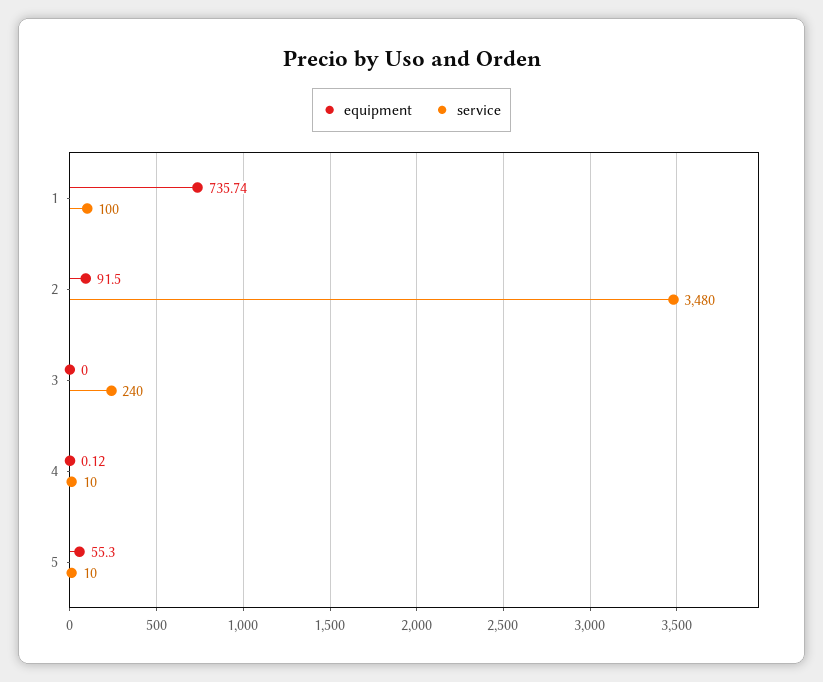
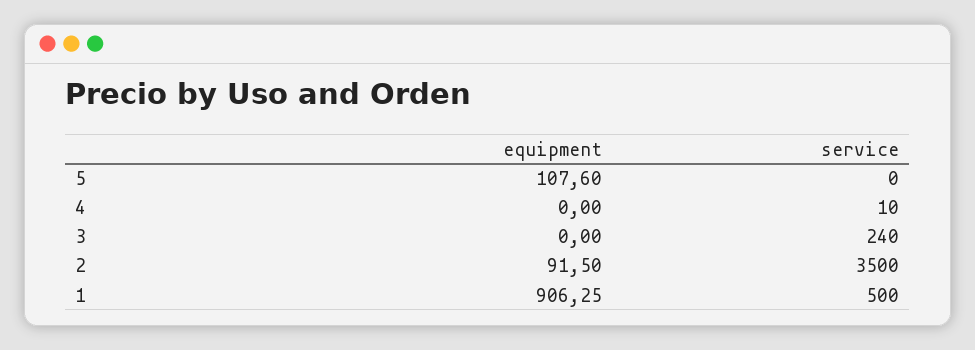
  {
    "equipment": {
-     "1": 735.74,
+     "1": 906.25,
      "2": 91.5,
      "3": 0,
-     "4": 0.12,
+     "4": 0,
-     "5": 55.3
+     "5": 107.6
    },
    "service": {
-     "1": 100,
+     "1": 500,
-     "2": 3480,
+     "2": 3500,
      "3": 240,
      "4": 10,
-     "5": 10
+     "5": 0
    }
  }

